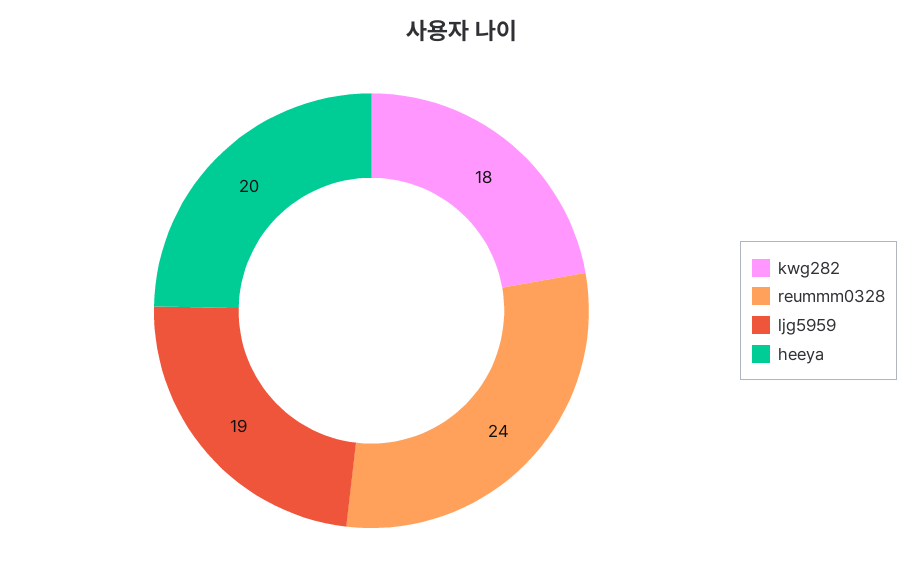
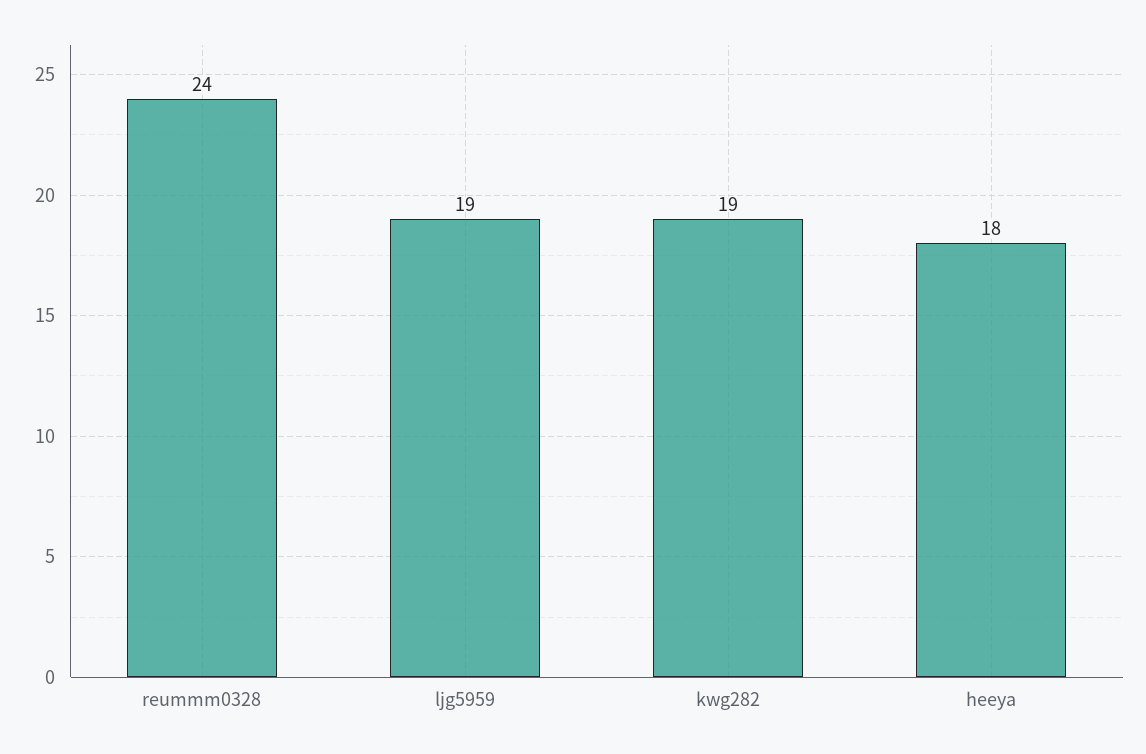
  {
-   "kwg282": 18,
+   "kwg282": 19,
    "reummm0328": 24,
    "ljg5959": 19,
-   "heeya": 20
+   "heeya": 18
  }

